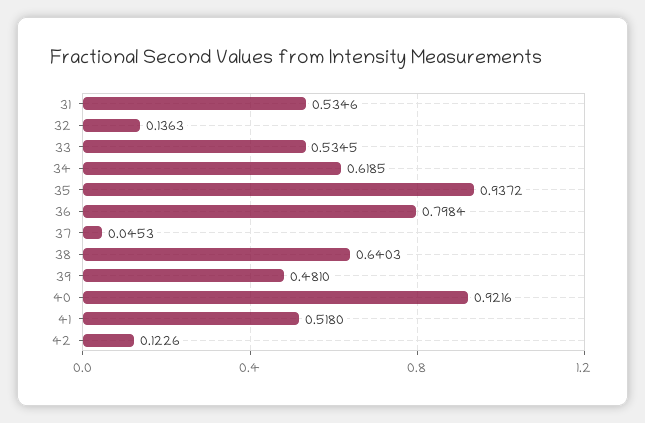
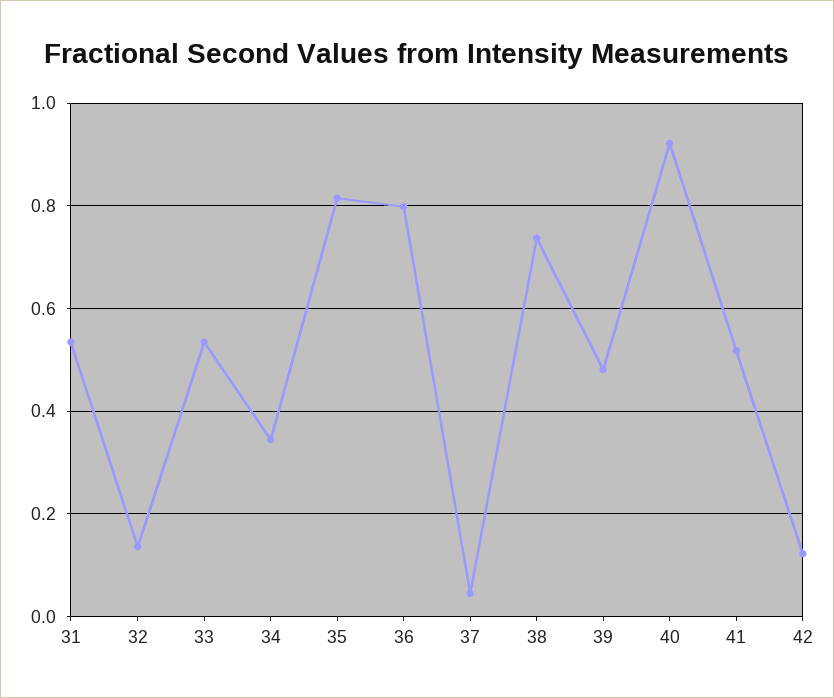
  {
    "31": 0.5346,
    "32": 0.1363,
    "33": 0.5345,
-   "34": 0.6185,
+   "34": 0.34,
-   "35": 0.9372,
+   "35": 0.82,
    "36": 0.7984,
    "37": 0.0453,
-   "38": 0.6403,
+   "38": 0.74,
    "39": 0.481,
    "40": 0.9216,
    "41": 0.518,
    "42": 0.1226
  }

